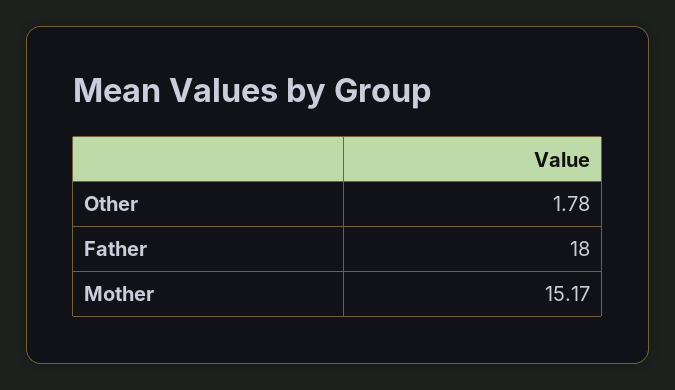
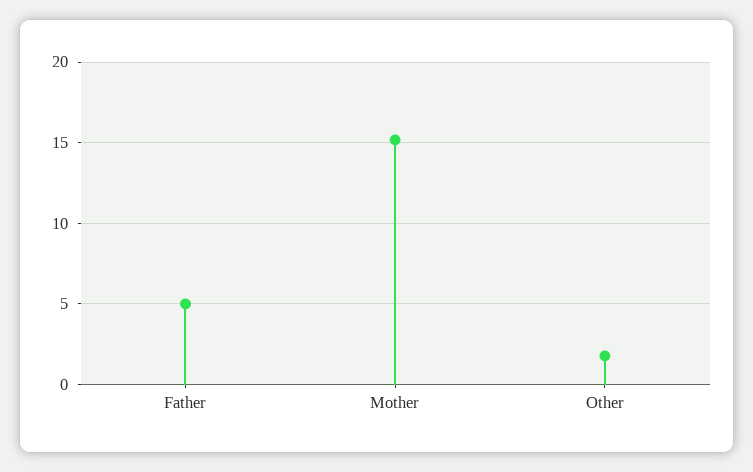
  {
    "Other": 1.78,
-   "Father": 18,
+   "Father": 5,
    "Mother": 15.17
  }

